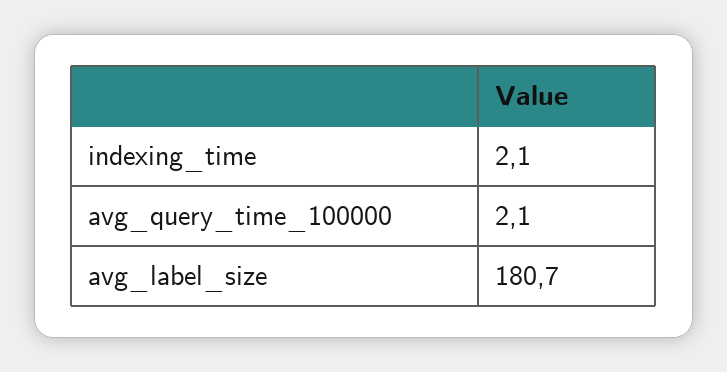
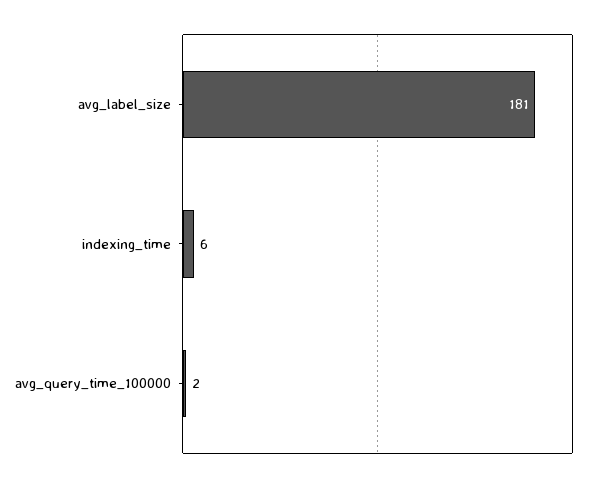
  {
-   "indexing_time": 2.1,
+   "indexing_time": 6,
    "avg_query_time_100000": 2.1,
    "avg_label_size": 180.7
  }

